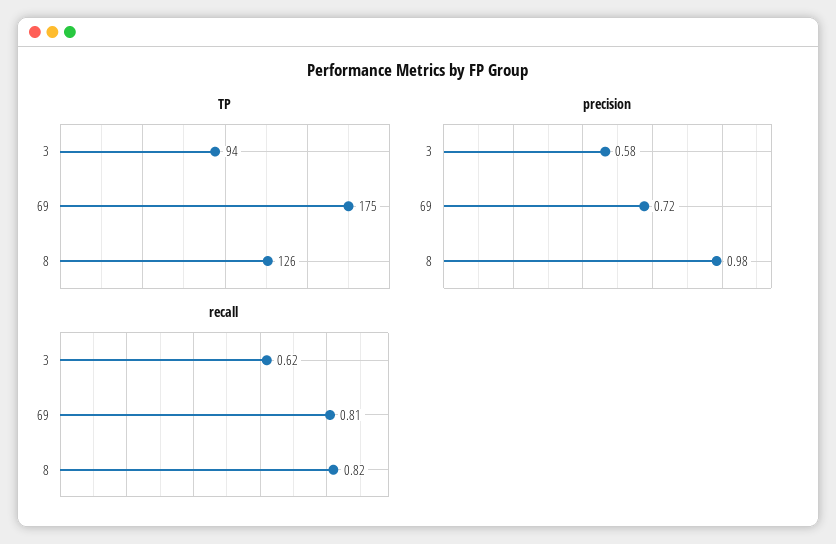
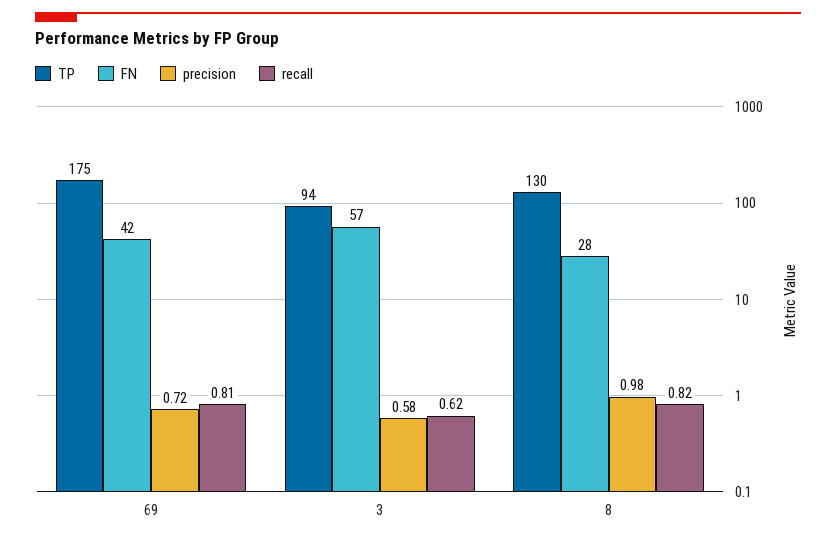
  {
    "TP": {
      "3": 94,
      "69": 175,
-     "8": 126
+     "8": 130
    },
    "precision": {
      "3": 0.58,
      "69": 0.72,
      "8": 0.98
    },
    "recall": {
      "3": 0.62,
      "69": 0.81,
      "8": 0.82
-   }
+   },
+   "FN": {
+     "69": 42,
+     "3": 57,
+     "8": 28
+   }
  }

